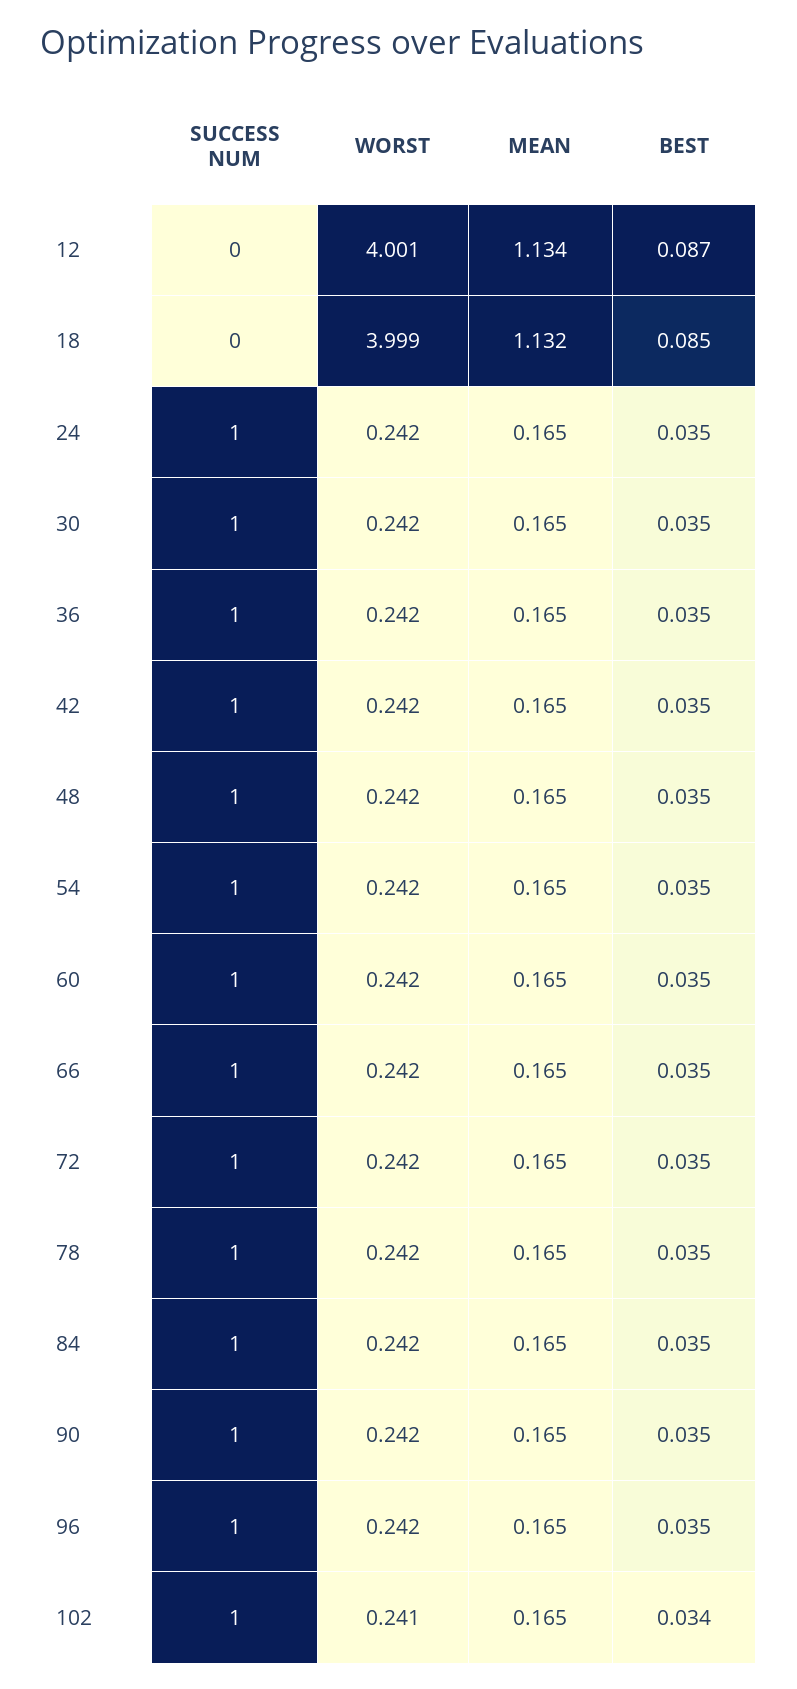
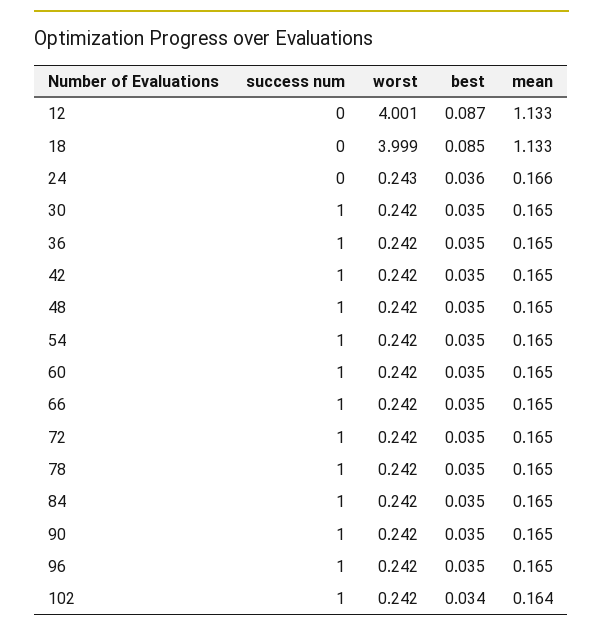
  {
    "SUCCESS NUM": {
      "12": 0,
      "18": 0,
-     "24": 1,
+     "24": 0,
      "30": 1,
      "36": 1,
      "42": 1,
      "48": 1,
      "54": 1,
      "60": 1,
      "66": 1,
      "72": 1,
      "78": 1,
      "84": 1,
      "90": 1,
      "96": 1,
      "102": 1
    },
    "WORST": {
      "12": 4.001,
      "18": 3.999,
-     "24": 0.242,
+     "24": 0.243,
      "30": 0.242,
      "36": 0.242,
      "42": 0.242,
      "48": 0.242,
      "54": 0.242,
      "60": 0.242,
      "66": 0.242,
      "72": 0.242,
      "78": 0.242,
      "84": 0.242,
      "90": 0.242,
      "96": 0.242,
-     "102": 0.241
+     "102": 0.242
    },
    "MEAN": {
-     "12": 1.134,
+     "12": 1.133,
-     "18": 1.132,
+     "18": 1.133,
-     "24": 0.165,
+     "24": 0.166,
      "30": 0.165,
      "36": 0.165,
      "42": 0.165,
      "48": 0.165,
      "54": 0.165,
      "60": 0.165,
      "66": 0.165,
      "72": 0.165,
      "78": 0.165,
      "84": 0.165,
      "90": 0.165,
      "96": 0.165,
-     "102": 0.165
+     "102": 0.164
    },
    "BEST": {
      "12": 0.087,
      "18": 0.085,
-     "24": 0.035,
+     "24": 0.036,
      "30": 0.035,
      "36": 0.035,
      "42": 0.035,
      "48": 0.035,
      "54": 0.035,
      "60": 0.035,
      "66": 0.035,
      "72": 0.035,
      "78": 0.035,
      "84": 0.035,
      "90": 0.035,
      "96": 0.035,
      "102": 0.034
    }
  }

